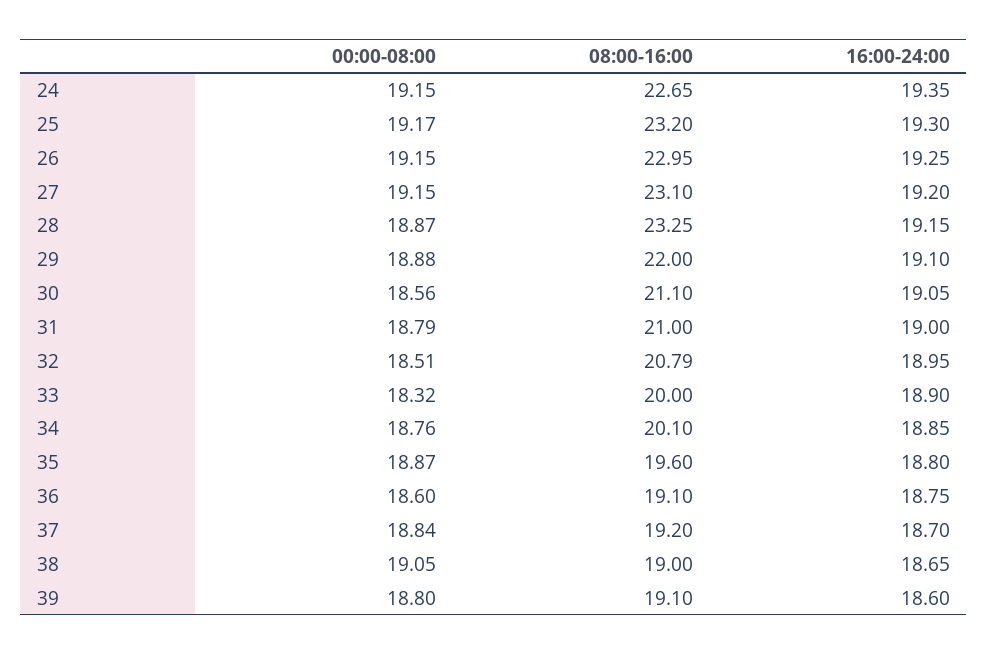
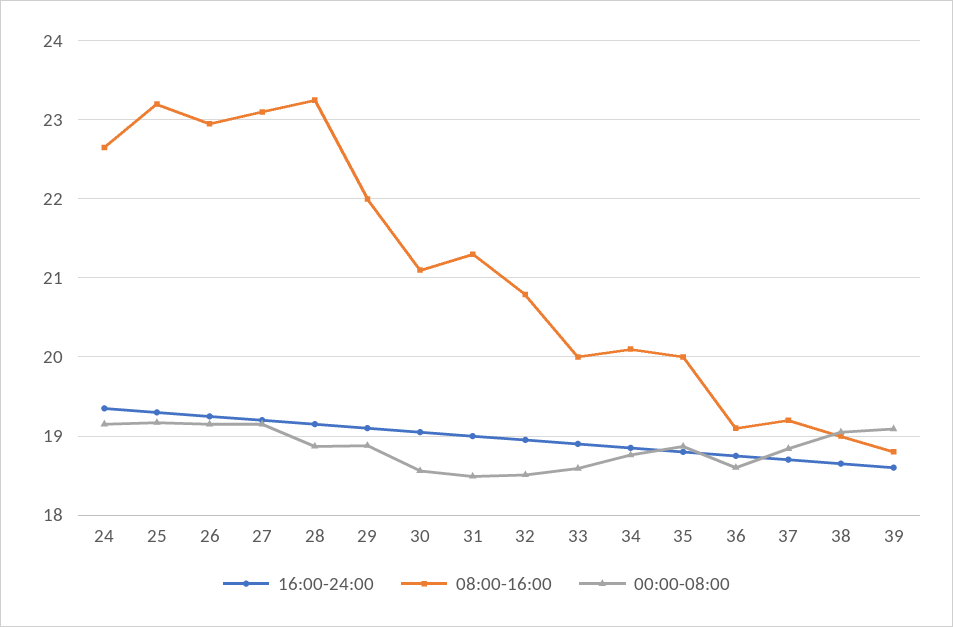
  {
    "00:00-08:00": {
      "24": 19.15,
      "25": 19.17,
      "26": 19.15,
      "27": 19.15,
      "28": 18.87,
      "29": 18.88,
      "30": 18.56,
-     "31": 18.79,
+     "31": 18.5,
      "32": 18.51,
-     "33": 18.32,
+     "33": 18.6,
      "34": 18.76,
      "35": 18.87,
      "36": 18.6,
      "37": 18.84,
      "38": 19.05,
-     "39": 18.8
+     "39": 19.1
    },
    "08:00-16:00": {
      "24": 22.65,
      "25": 23.2,
      "26": 22.95,
      "27": 23.1,
      "28": 23.25,
      "29": 22,
      "30": 21.1,
-     "31": 21,
+     "31": 21.3,
      "32": 20.79,
      "33": 20,
      "34": 20.1,
-     "35": 19.6,
+     "35": 20,
      "36": 19.1,
      "37": 19.2,
      "38": 19,
-     "39": 19.1
+     "39": 18.8
    },
    "16:00-24:00": {
      "24": 19.35,
      "25": 19.3,
      "26": 19.25,
      "27": 19.2,
      "28": 19.15,
      "29": 19.1,
      "30": 19.05,
      "31": 19,
      "32": 18.95,
      "33": 18.9,
      "34": 18.85,
      "35": 18.8,
      "36": 18.75,
      "37": 18.7,
      "38": 18.65,
      "39": 18.6
    }
  }

